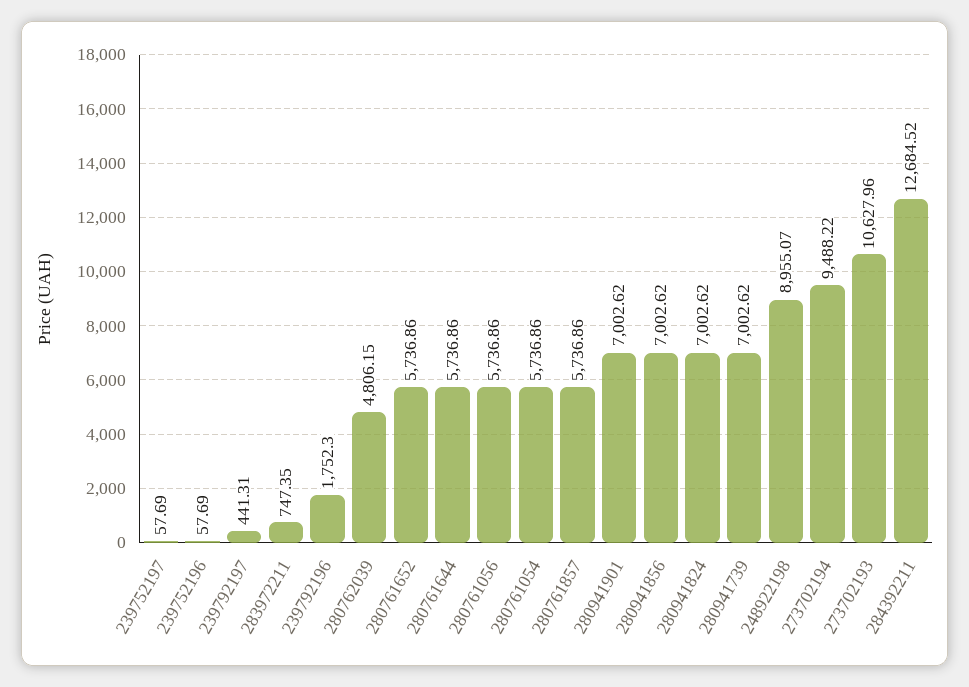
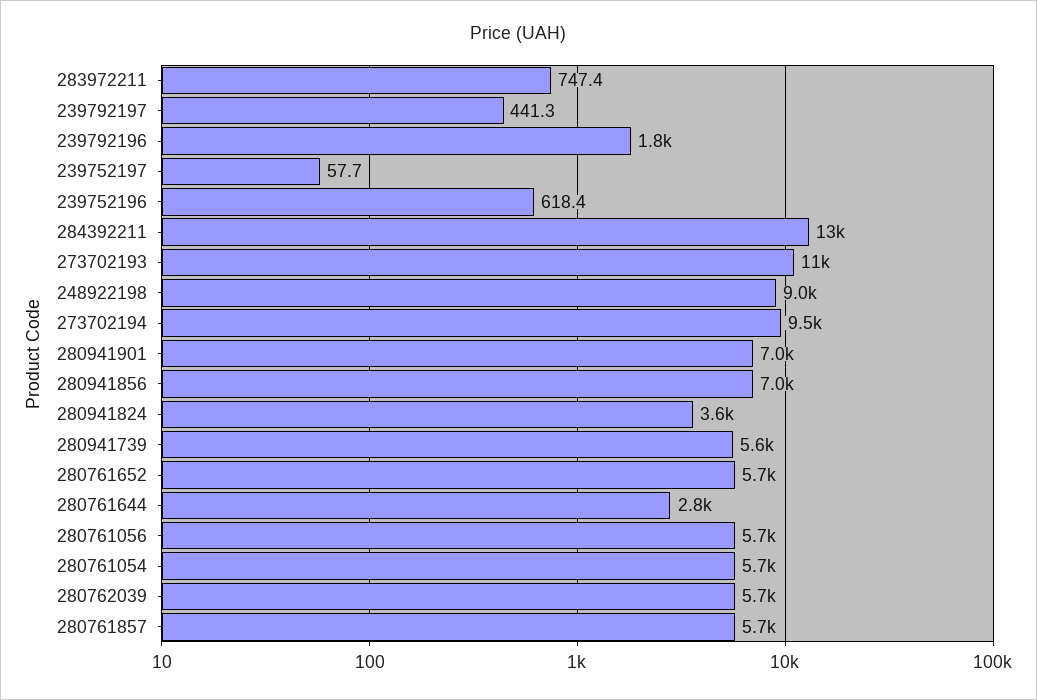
  {
    "239752197": 57.69,
-   "239752196": 57.69,
+   "239752196": 618.4,
    "239792197": 441.31,
    "283972211": 747.35,
    "239792196": 1752.3,
-   "280762039": 4806.15,
+   "280762039": 5700,
    "280761652": 5736.86,
-   "280761644": 5736.86,
+   "280761644": 2800,
    "280761056": 5736.86,
    "280761054": 5736.86,
    "280761857": 5736.86,
    "280941901": 7002.62,
    "280941856": 7002.62,
-   "280941824": 7002.62,
+   "280941824": 3600,
-   "280941739": 7002.62,
+   "280941739": 5600,
    "248922198": 8955.07,
    "273702194": 9488.22,
    "273702193": 10627.96,
    "284392211": 12684.52
  }

